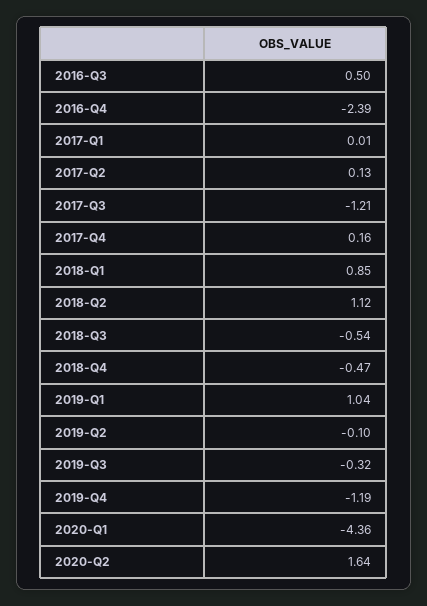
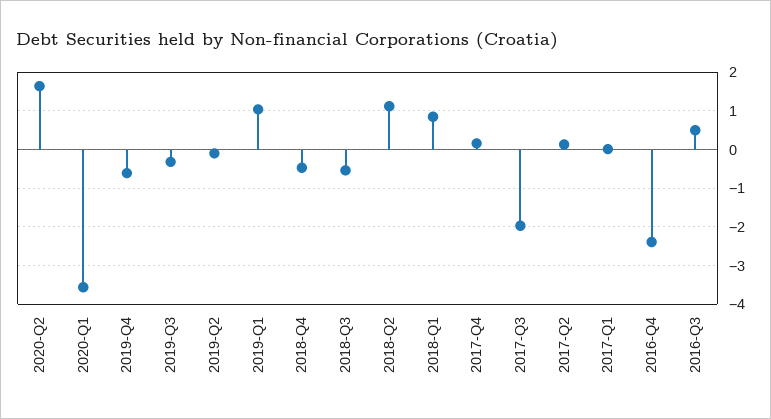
  {
    "2016-Q3": 0.5,
    "2016-Q4": -2.39,
    "2017-Q1": 0.01,
    "2017-Q2": 0.13,
-   "2017-Q3": -1.21,
+   "2017-Q3": -2,
    "2017-Q4": 0.16,
    "2018-Q1": 0.85,
    "2018-Q2": 1.12,
    "2018-Q3": -0.54,
    "2018-Q4": -0.47,
    "2019-Q1": 1.04,
    "2019-Q2": -0.1,
    "2019-Q3": -0.32,
-   "2019-Q4": -1.19,
+   "2019-Q4": -0.6,
-   "2020-Q1": -4.36,
+   "2020-Q1": -3.6,
    "2020-Q2": 1.64
  }

